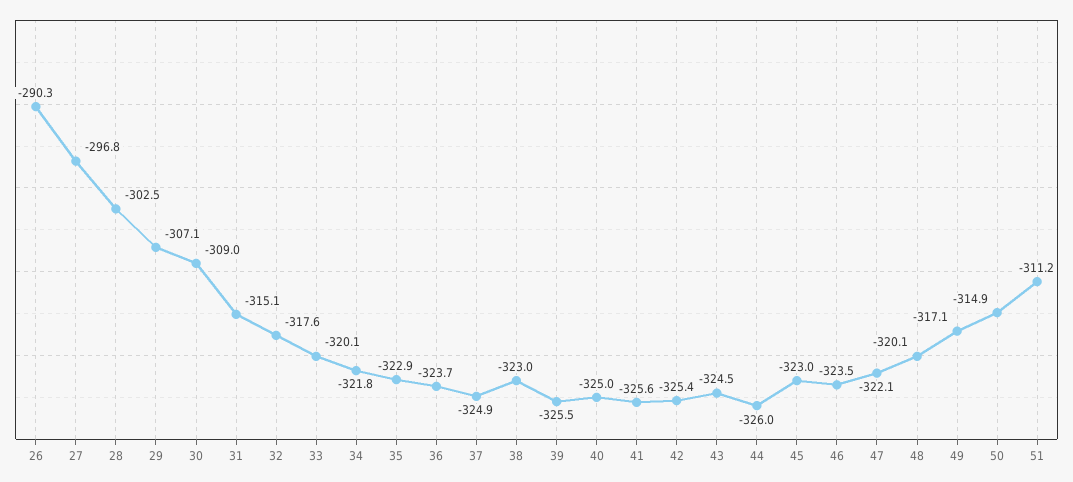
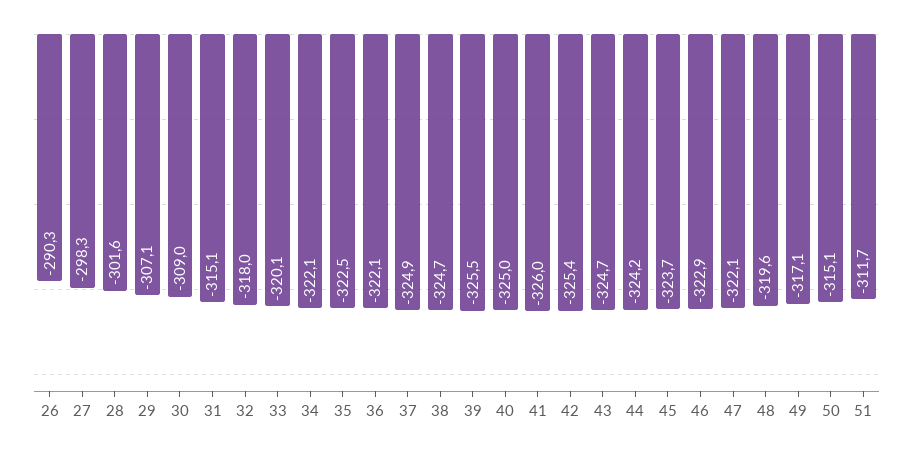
  {
    "26": -290.3,
-   "27": -296.8,
+   "27": -298.3,
-   "28": -302.5,
+   "28": -301.6,
    "29": -307.1,
    "30": -309,
    "31": -315.1,
-   "32": -317.6,
+   "32": -318,
    "33": -320.1,
-   "34": -321.8,
+   "34": -322.1,
-   "35": -322.9,
+   "35": -322.5,
-   "36": -323.7,
+   "36": -322.1,
    "37": -324.9,
-   "38": -323,
+   "38": -324.7,
    "39": -325.5,
    "40": -325,
-   "41": -325.6,
+   "41": -326,
    "42": -325.4,
-   "43": -324.5,
+   "43": -324.7,
-   "44": -326,
+   "44": -324.2,
-   "45": -323,
+   "45": -323.7,
-   "46": -323.5,
+   "46": -322.9,
    "47": -322.1,
-   "48": -320.1,
+   "48": -319.6,
    "49": -317.1,
-   "50": -314.9,
+   "50": -315.1,
-   "51": -311.2
+   "51": -311.7
  }

